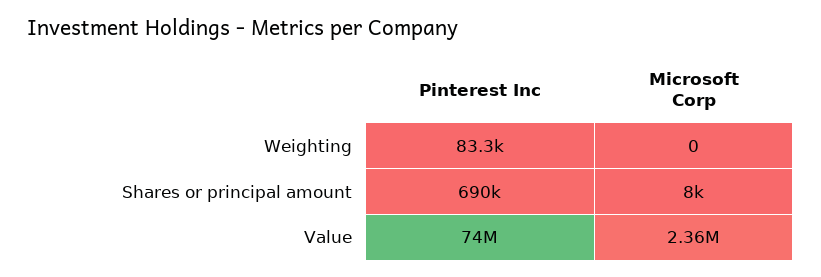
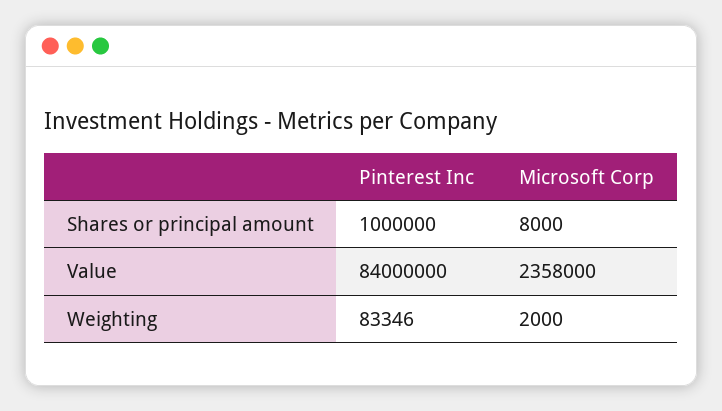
  {
    "Pinterest Inc": {
      "Weighting": 83346,
-     "Shares or principal amount": 690000,
+     "Shares or principal amount": 1000000,
-     "Value": 74000000
+     "Value": 84000000
    },
    "Microsoft Corp": {
-     "Weighting": 0,
+     "Weighting": 2000,
      "Shares or principal amount": 8000,
      "Value": 2358000
    }
  }

